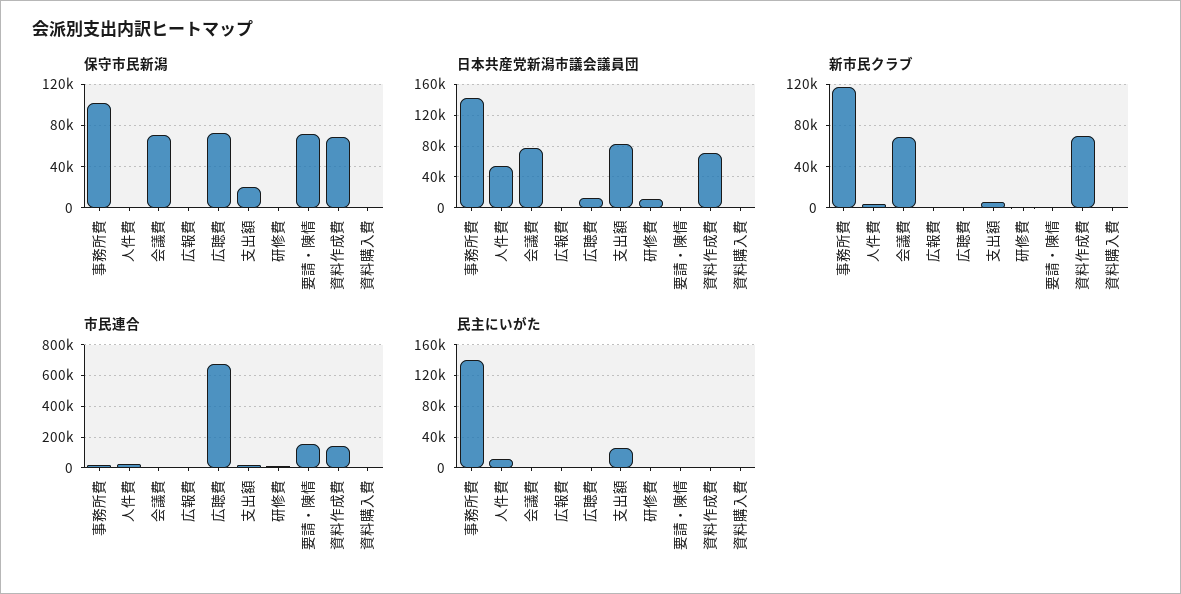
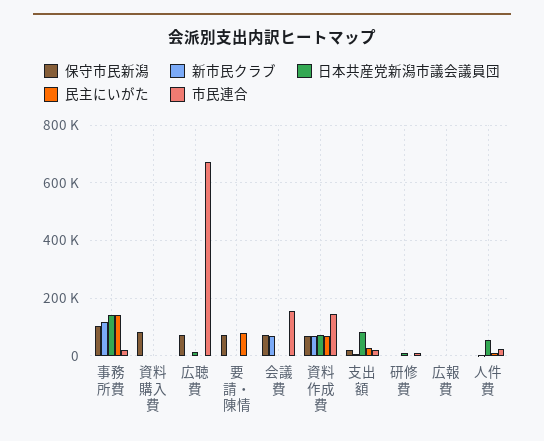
  {
    "保守市民新潟": {
      "事務所費": 100000,
      "人件費": 0,
      "会議費": 70000,
      "広報費": 0,
      "広聴費": 70000,
      "支出額": 20000,
      "研修費": 0,
      "要請・陳情": 70000,
      "資料作成費": 70000,
-     "資料購入費": 0
+     "資料購入費": 75000
    },
    "日本共産党新潟市議会議員団": {
      "事務所費": 140000,
      "人件費": 50000,
-     "会議費": 80000,
+     "会議費": 0,
      "広報費": 0,
      "広聴費": 10000,
      "支出額": 80000,
      "研修費": 10000,
      "要請・陳情": 0,
      "資料作成費": 70000,
      "資料購入費": 0
    },
    "新市民クラブ": {
      "事務所費": 120000,
      "人件費": 0,
      "会議費": 70000,
      "広報費": 0,
      "広聴費": 0,
      "支出額": 10000,
      "研修費": 0,
      "要請・陳情": 0,
      "資料作成費": 70000,
      "資料購入費": 0
    },
    "市民連合": {
      "事務所費": 25000,
      "人件費": 25000,
-     "会議費": 0,
+     "会議費": 150000,
      "広報費": 0,
      "広聴費": 675000,
      "支出額": 25000,
      "研修費": 0,
-     "要請・陳情": 150000,
+     "要請・陳情": 0,
      "資料作成費": 150000,
      "資料購入費": 0
    },
    "民主にいがた": {
      "事務所費": 140000,
      "人件費": 10000,
      "会議費": 0,
      "広報費": 0,
      "広聴費": 0,
      "支出額": 30000,
      "研修費": 0,
-     "要請・陳情": 0,
+     "要請・陳情": 75000,
-     "資料作成費": 0,
+     "資料作成費": 75000,
      "資料購入費": 0
    }
  }

